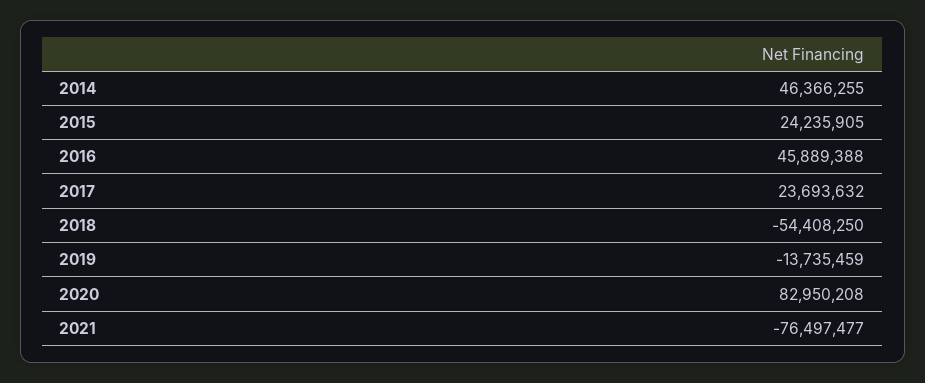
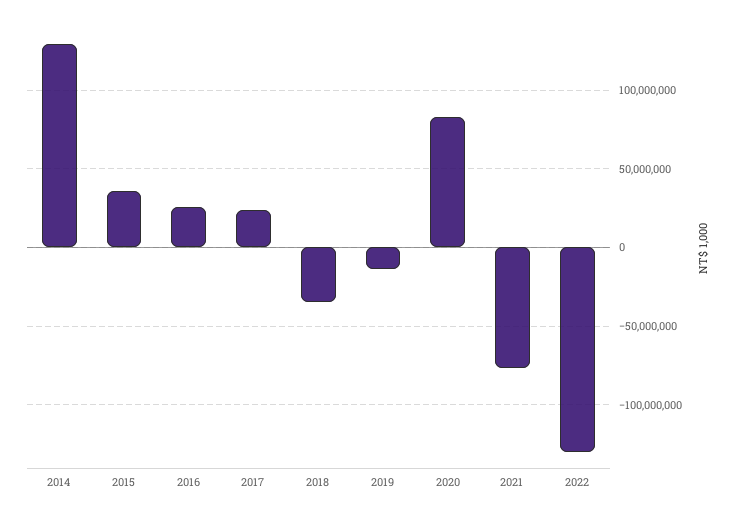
  {
-   "2014": 46366255,
+   "2014": 130000000,
-   "2015": 24235905,
+   "2015": 35000000,
-   "2016": 45889388,
+   "2016": 25000000,
    "2017": 23693632,
-   "2018": -54408250,
+   "2018": -35000000,
    "2019": -13735459,
    "2020": 82950208,
-   "2021": -76497477
+   "2021": -76497477,
+   "2022": -130000000
  }

